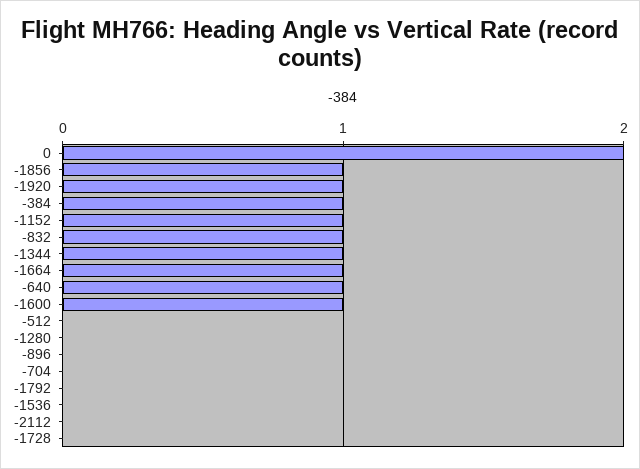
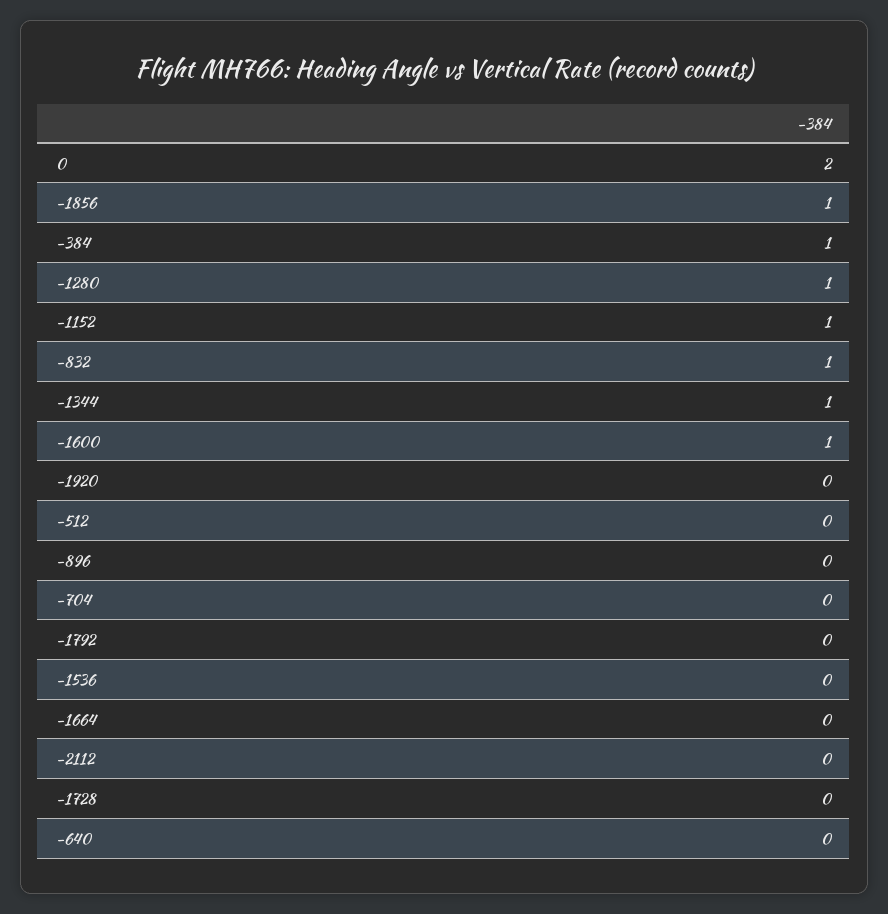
  {
    "0": 2,
    "-1856": 1,
-   "-1920": 1,
+   "-1920": 0,
    "-384": 1,
    "-1152": 1,
    "-832": 1,
    "-1344": 1,
-   "-1664": 1,
+   "-1664": 0,
-   "-640": 1,
+   "-640": 0,
    "-1600": 1,
    "-512": 0,
-   "-1280": 0,
+   "-1280": 1,
    "-896": 0,
    "-704": 0,
    "-1792": 0,
    "-1536": 0,
    "-2112": 0,
    "-1728": 0
  }

